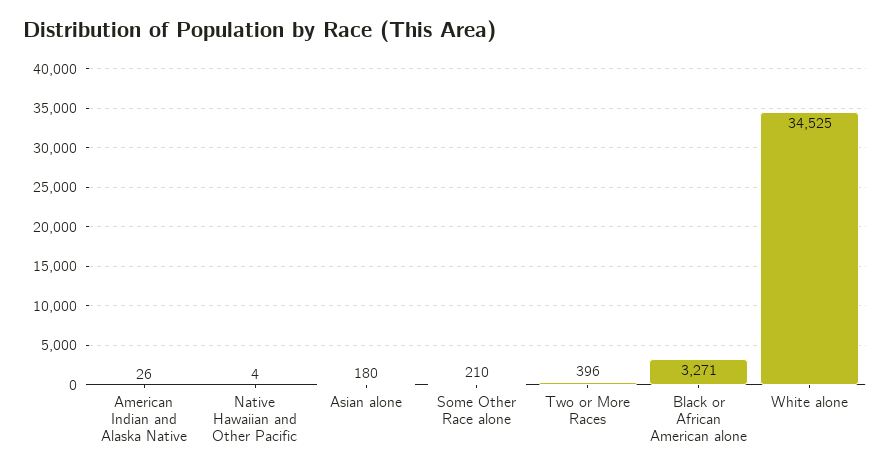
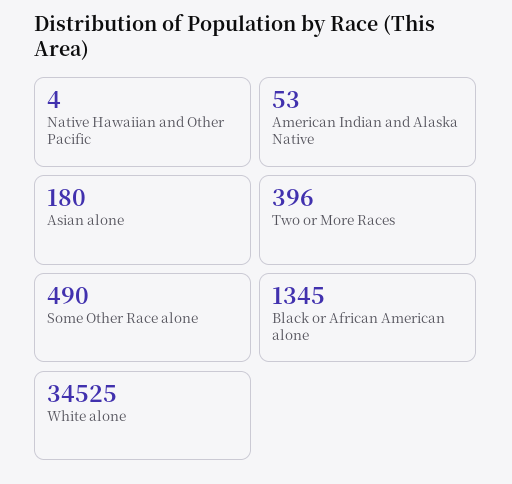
  {
-   "American Indian and Alaska Native": 26,
+   "American Indian and Alaska Native": 53,
    "Native Hawaiian and Other Pacific": 4,
    "Asian alone": 180,
-   "Some Other Race alone": 210,
+   "Some Other Race alone": 490,
    "Two or More Races": 396,
-   "Black or African American alone": 3271,
+   "Black or African American alone": 1345,
    "White alone": 34525
  }

